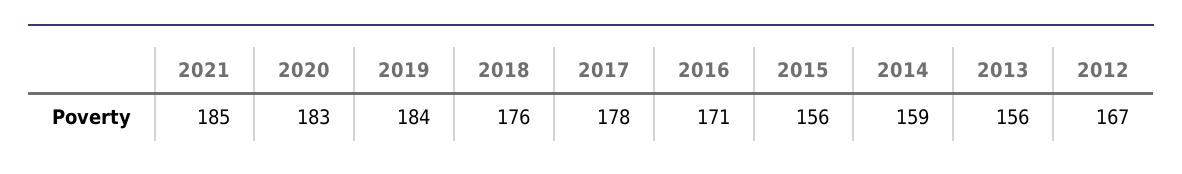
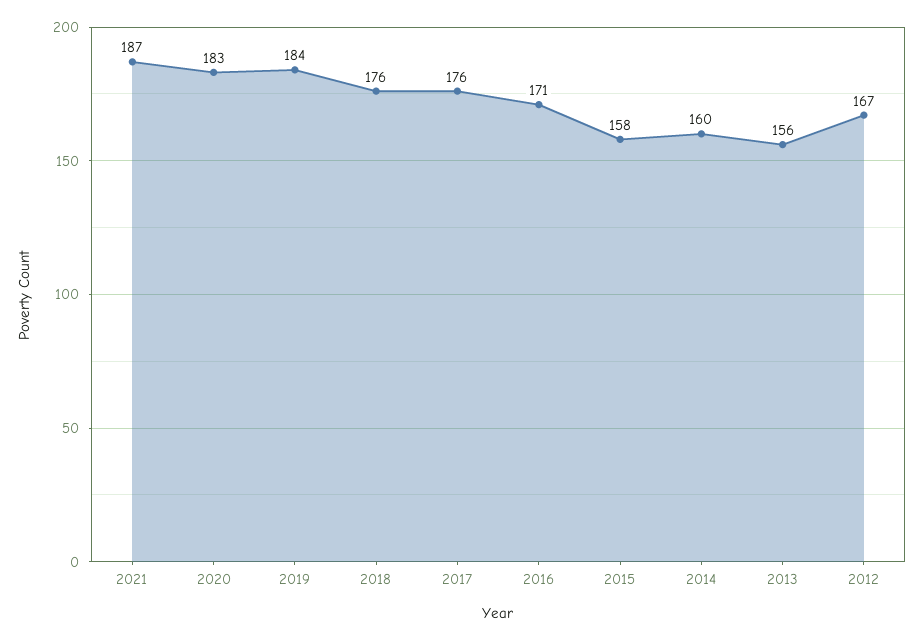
  {
-   "2021": 185,
+   "2021": 187,
    "2020": 183,
    "2019": 184,
    "2018": 176,
-   "2017": 178,
+   "2017": 176,
    "2016": 171,
-   "2015": 156,
+   "2015": 158,
-   "2014": 159,
+   "2014": 160,
    "2013": 156,
    "2012": 167
  }

